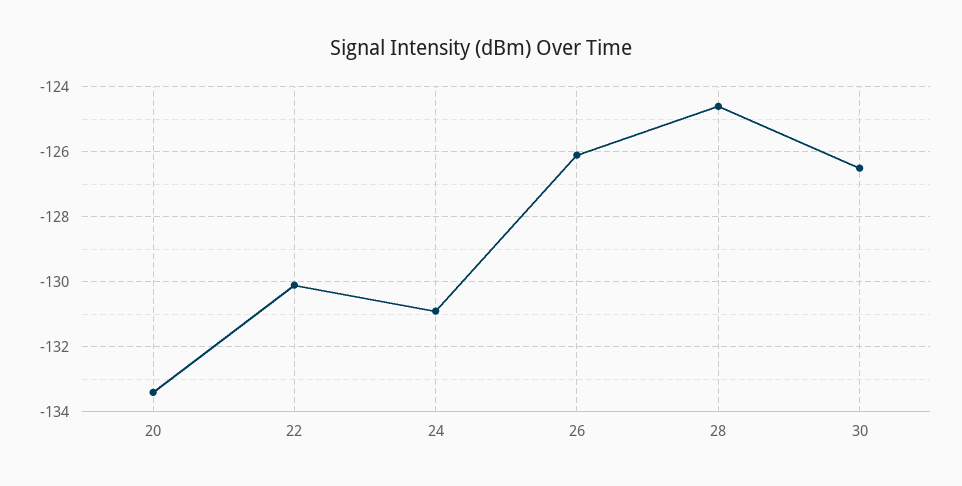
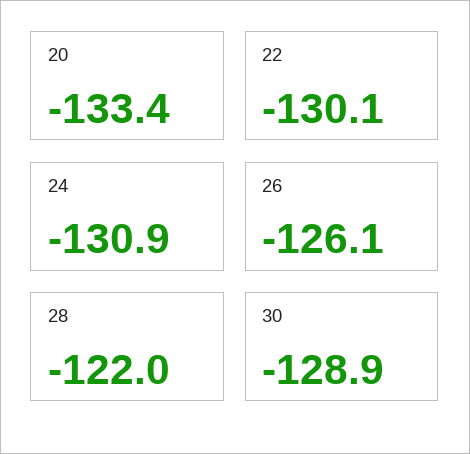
  {
    "20": -133.4,
    "22": -130.1,
    "24": -130.9,
    "26": -126.1,
-   "28": -124.5,
+   "28": -122,
-   "30": -126.5
+   "30": -128.9
  }

